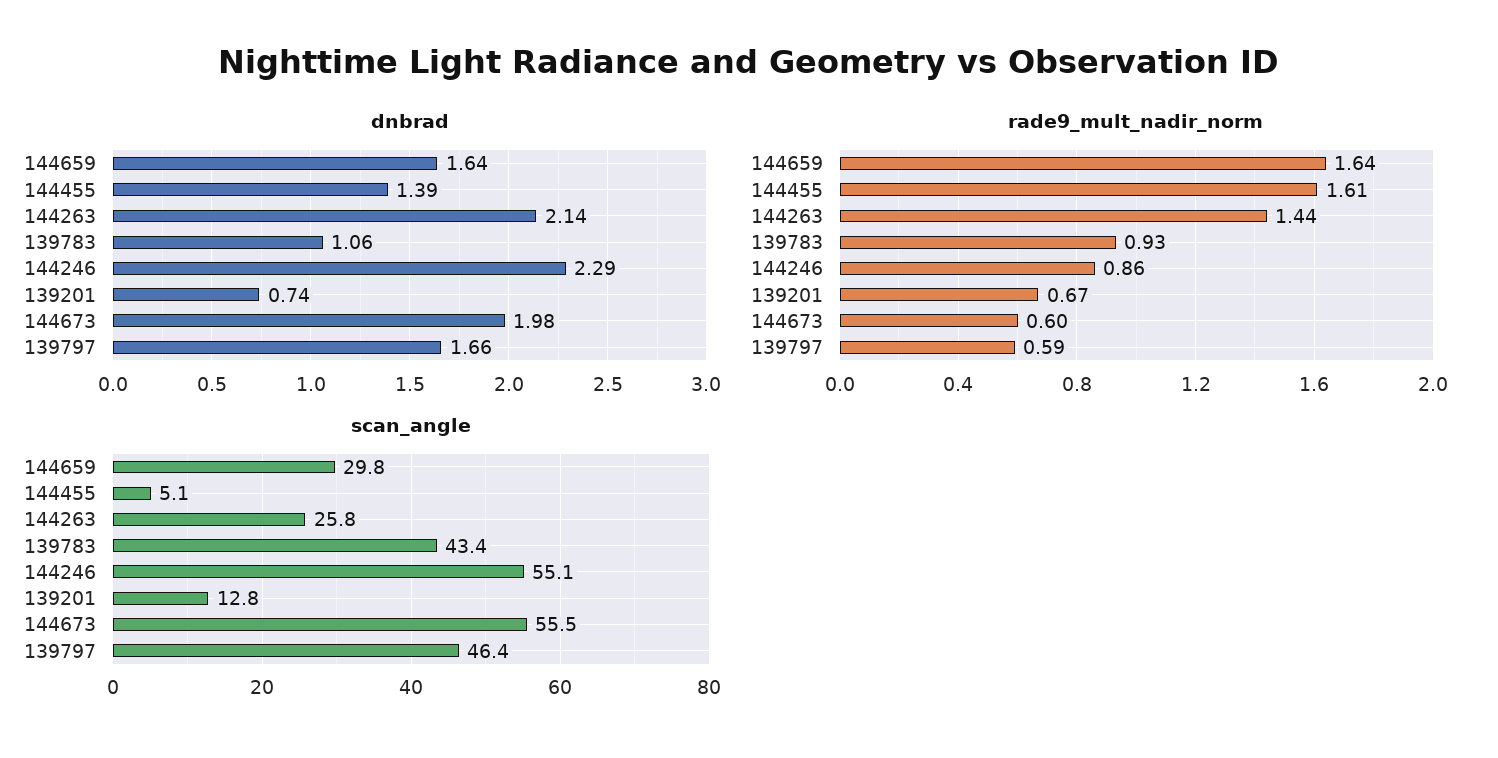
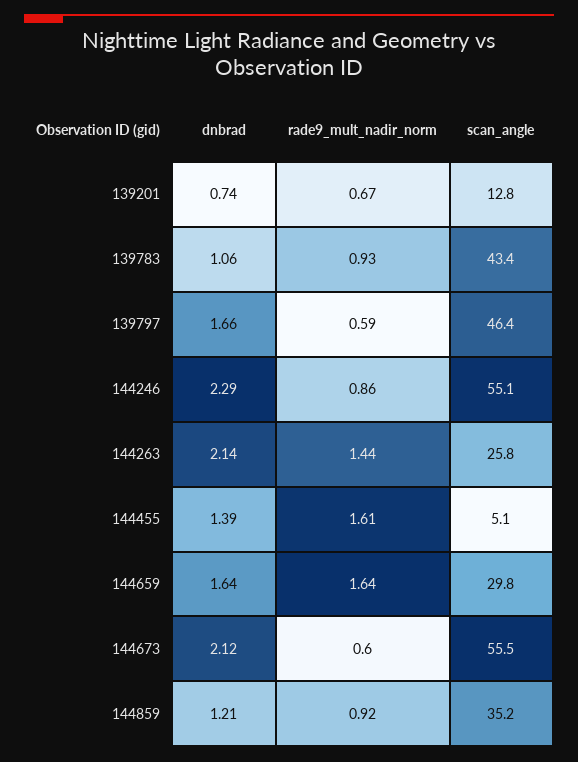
  {
    "dnbrad": {
      "144659": 1.64,
      "144455": 1.39,
      "144263": 2.14,
      "139783": 1.06,
      "144246": 2.29,
      "139201": 0.74,
-     "144673": 1.98,
+     "144673": 2.12,
-     "139797": 1.66
+     "139797": 1.66,
+     "144859": 1.21
    },
    "rade9_mult_nadir_norm": {
      "144659": 1.64,
      "144455": 1.61,
      "144263": 1.44,
      "139783": 0.93,
      "144246": 0.86,
      "139201": 0.67,
      "144673": 0.6,
-     "139797": 0.59
+     "139797": 0.59,
+     "144859": 0.92
    },
    "scan_angle": {
      "144659": 29.8,
      "144455": 5.1,
      "144263": 25.8,
      "139783": 43.4,
      "144246": 55.1,
      "139201": 12.8,
      "144673": 55.5,
-     "139797": 46.4
+     "139797": 46.4,
+     "144859": 35.2
    }
  }

